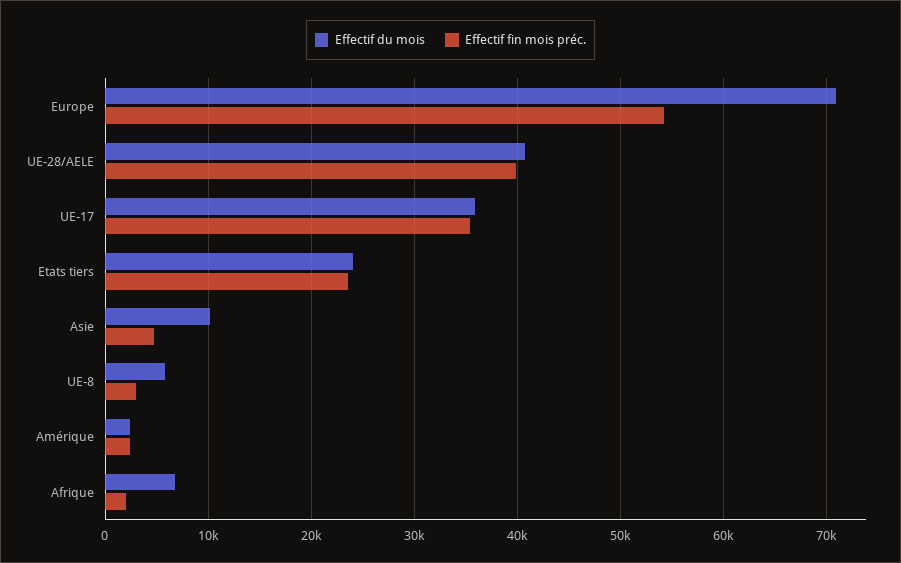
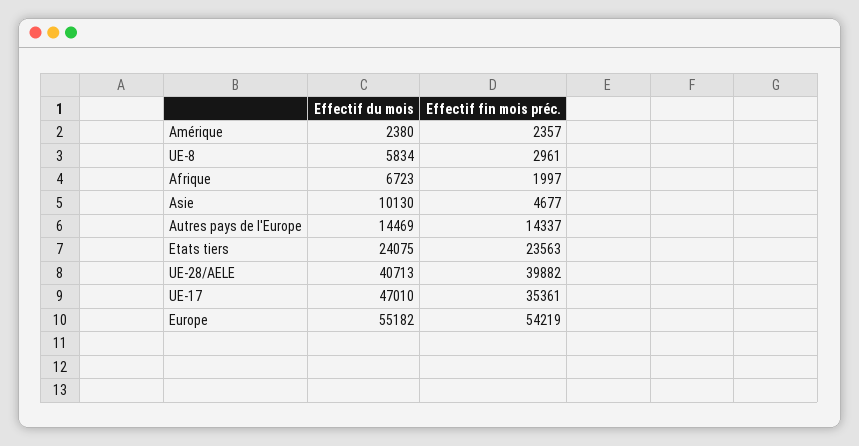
  {
    "Effectif du mois": {
-     "Europe": 71000,
+     "Europe": 55182,
      "UE-28/AELE": 40713,
-     "UE-17": 36000,
+     "UE-17": 47010,
      "Etats tiers": 24075,
      "Asie": 10130,
      "UE-8": 5834,
      "Amérique": 2380,
-     "Afrique": 6723
+     "Afrique": 6723,
+     "Autres pays de l'Europe": 14469
    },
    "Effectif fin mois préc.": {
      "Europe": 54219,
      "UE-28/AELE": 39882,
      "UE-17": 35361,
      "Etats tiers": 23563,
      "Asie": 4677,
      "UE-8": 2961,
      "Amérique": 2357,
-     "Afrique": 1997
+     "Afrique": 1997,
+     "Autres pays de l'Europe": 14337
    }
  }

